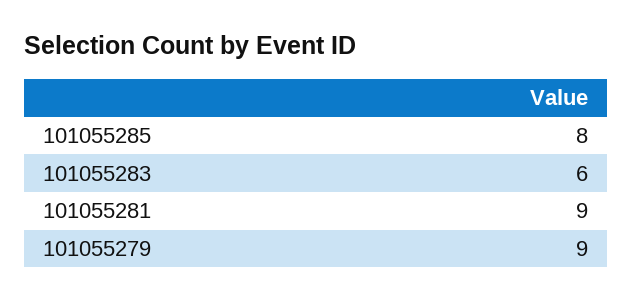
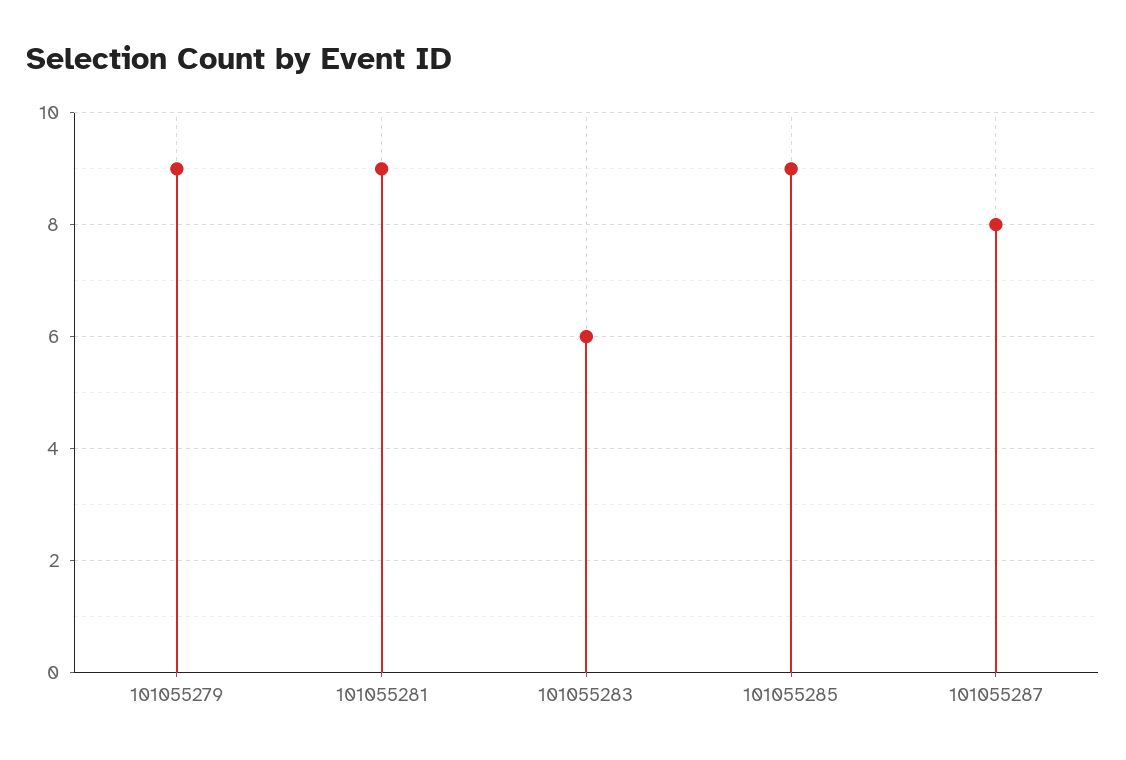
  {
-   "101055285": 8,
+   "101055285": 9,
    "101055283": 6,
    "101055281": 9,
-   "101055279": 9
+   "101055279": 9,
+   "101055287": 8
  }

